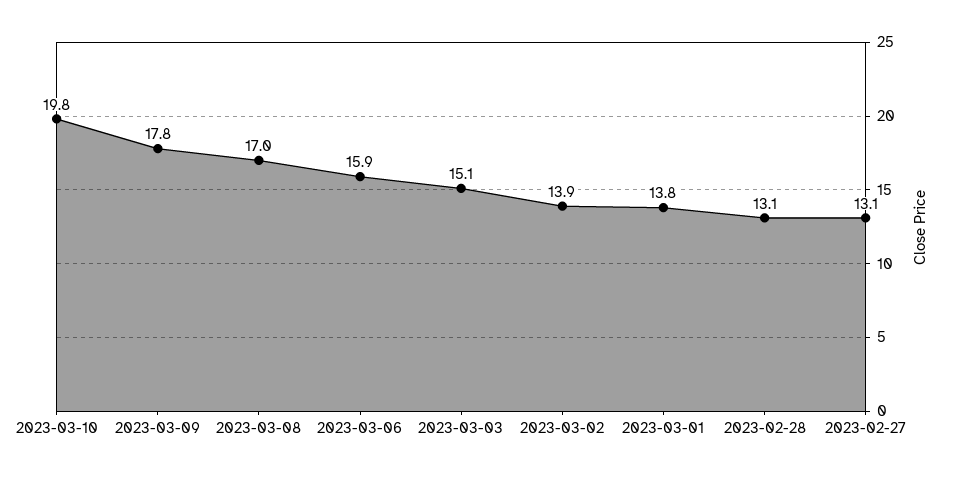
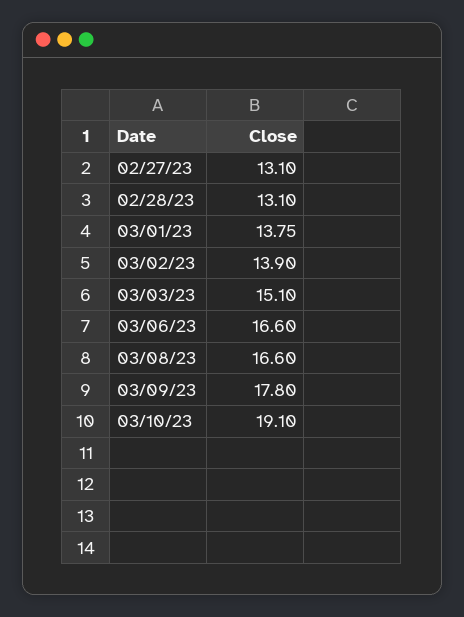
  {
-   "2023-03-10": 19.8,
+   "2023-03-10": 19.1,
    "2023-03-09": 17.8,
-   "2023-03-08": 17,
+   "2023-03-08": 16.6,
-   "2023-03-06": 15.9,
+   "2023-03-06": 16.6,
    "2023-03-03": 15.1,
    "2023-03-02": 13.9,
    "2023-03-01": 13.75,
    "2023-02-28": 13.1,
    "2023-02-27": 13.1
  }

